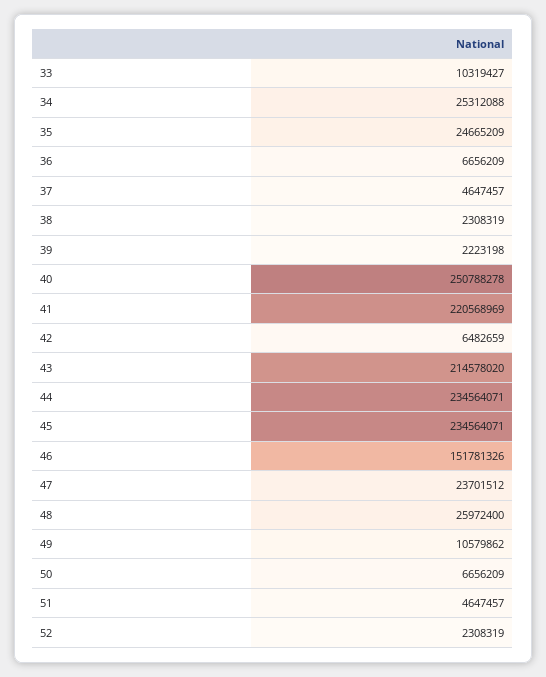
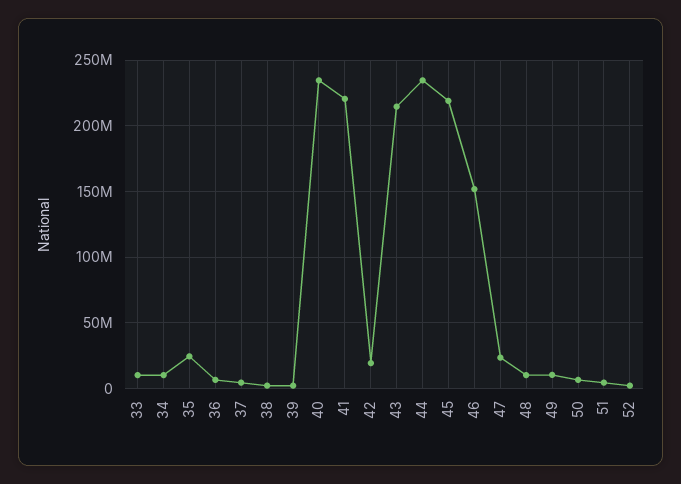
  {
    "33": 10319427,
-   "34": 25312088,
+   "34": 10000000,
    "35": 24665209,
    "36": 6656209,
    "37": 4647457,
    "38": 2308319,
    "39": 2223198,
-   "40": 250788278,
+   "40": 235000000,
    "41": 220568969,
-   "42": 6482659,
+   "42": 20000000,
    "43": 214578020,
    "44": 234564071,
-   "45": 234564071,
+   "45": 220000000,
    "46": 151781326,
    "47": 23701512,
-   "48": 25972400,
+   "48": 10000000,
    "49": 10579862,
    "50": 6656209,
    "51": 4647457,
    "52": 2308319
  }

